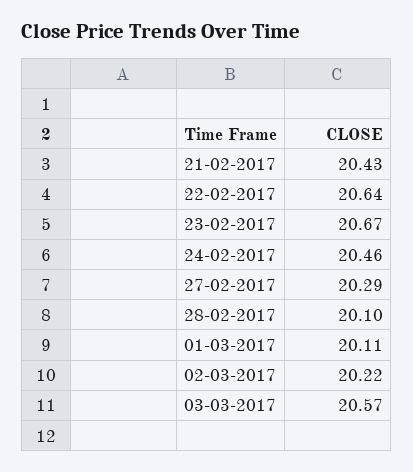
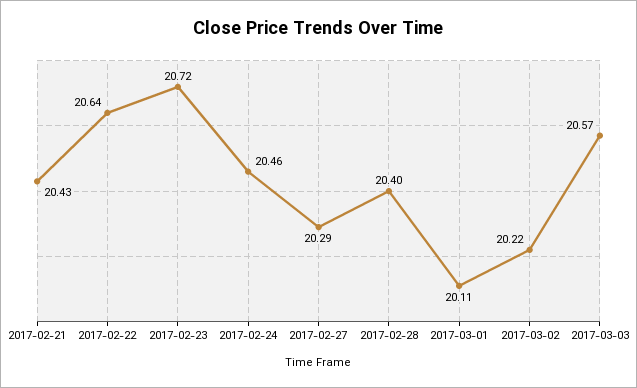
  {
    "21-02-2017": 20.43,
    "22-02-2017": 20.64,
-   "23-02-2017": 20.67,
+   "23-02-2017": 20.72,
    "24-02-2017": 20.46,
    "27-02-2017": 20.29,
-   "28-02-2017": 20.1,
+   "28-02-2017": 20.4,
    "01-03-2017": 20.11,
    "02-03-2017": 20.22,
    "03-03-2017": 20.57
  }

